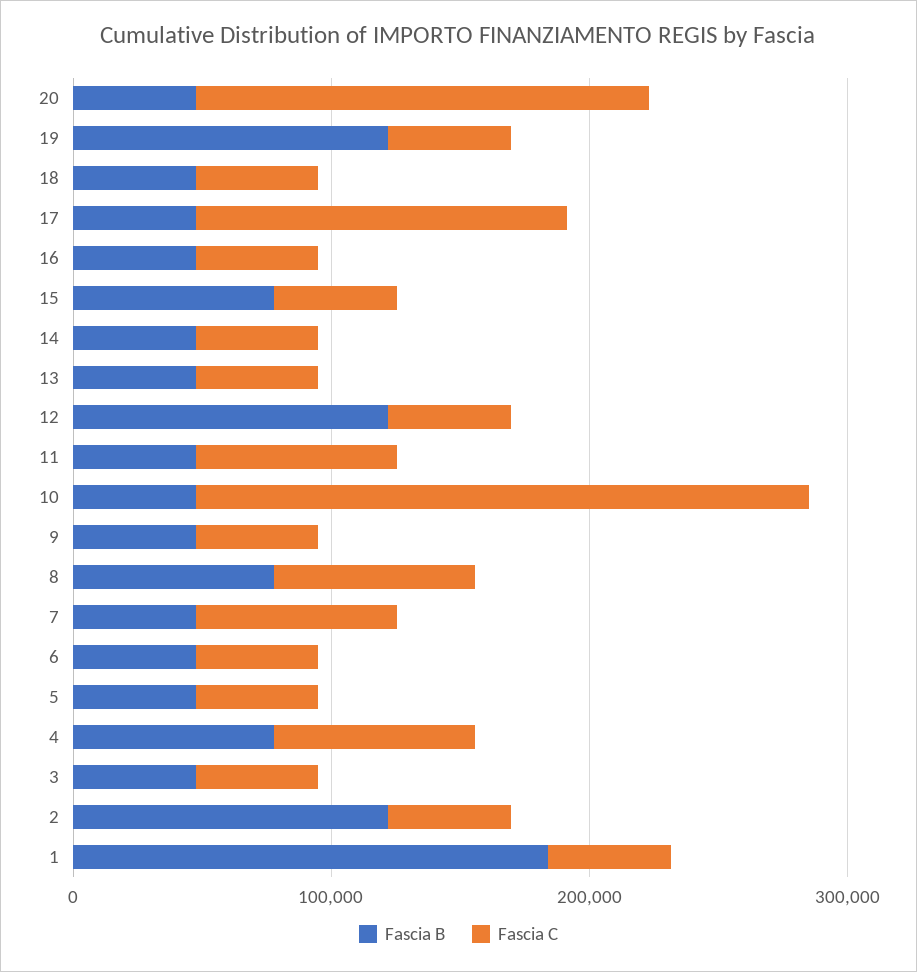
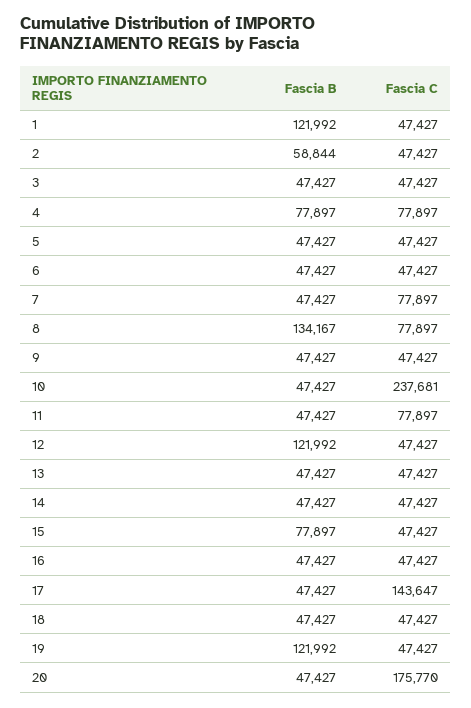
  {
    "Fascia B": {
      "20": 47427,
      "19": 121992,
      "18": 47427,
      "17": 47427,
      "16": 47427,
      "15": 77897,
      "14": 47427,
      "13": 47427,
      "12": 121992,
      "11": 47427,
      "10": 47427,
      "9": 47427,
-     "8": 80000,
+     "8": 134167,
      "7": 47427,
      "6": 47427,
      "5": 47427,
      "4": 77897,
      "3": 47427,
-     "2": 120000,
+     "2": 58844,
-     "1": 180000
+     "1": 121992
    },
    "Fascia C": {
      "20": 175770,
      "19": 47427,
      "18": 47427,
      "17": 143647,
      "16": 47427,
      "15": 47427,
      "14": 47427,
      "13": 47427,
      "12": 47427,
      "11": 77897,
      "10": 237681,
      "9": 47427,
      "8": 77897,
      "7": 77897,
      "6": 47427,
      "5": 47427,
      "4": 77897,
      "3": 47427,
      "2": 47427,
      "1": 47427
    }
  }

